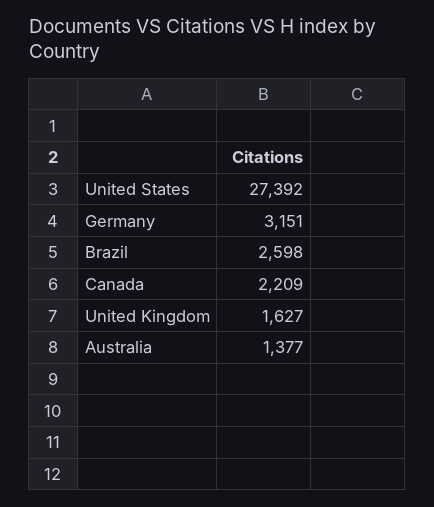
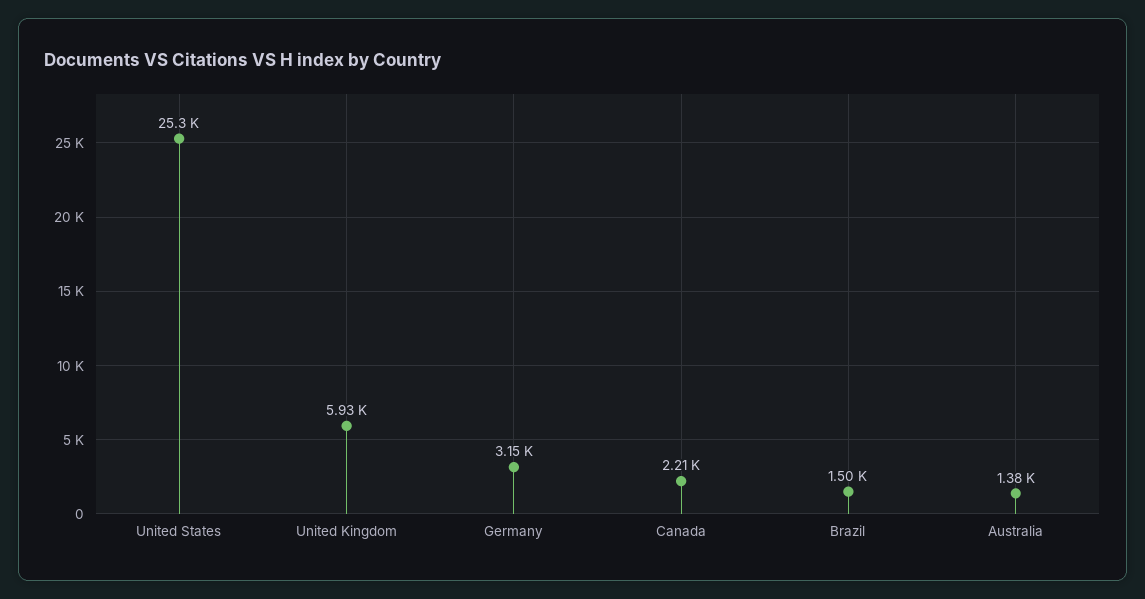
  {
-   "United States": 27392,
+   "United States": 25300,
    "Germany": 3151,
-   "Brazil": 2598,
+   "Brazil": 1500,
    "Canada": 2209,
-   "United Kingdom": 1627,
+   "United Kingdom": 5930,
    "Australia": 1377
  }

